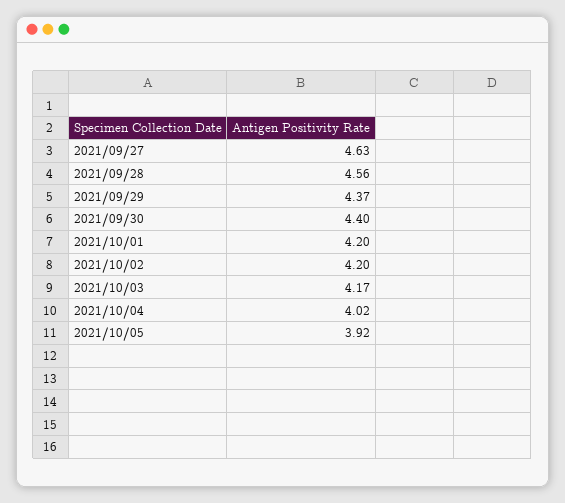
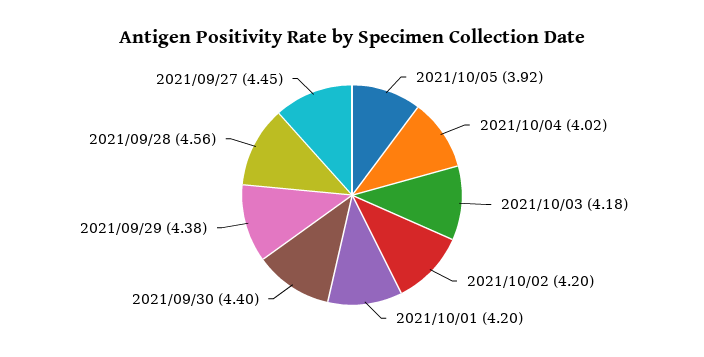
  {
-   "2021/09/27": 4.63,
+   "2021/09/27": 4.45,
    "2021/09/28": 4.56,
-   "2021/09/29": 4.37,
+   "2021/09/29": 4.38,
    "2021/09/30": 4.4,
    "2021/10/01": 4.2,
    "2021/10/02": 4.2,
-   "2021/10/03": 4.17,
+   "2021/10/03": 4.18,
    "2021/10/04": 4.02,
    "2021/10/05": 3.92
  }

